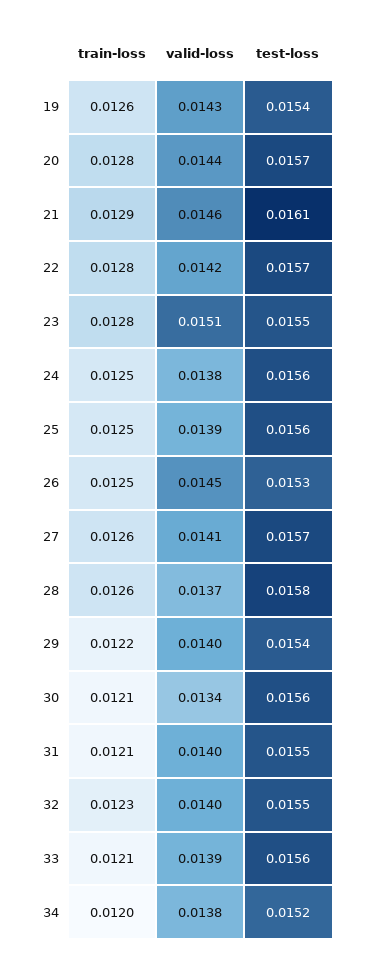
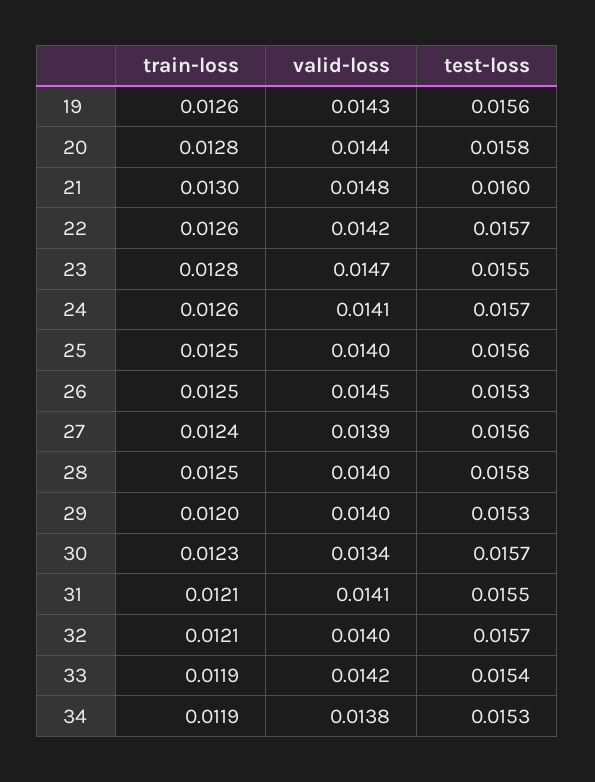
  {
    "train-loss": {
      "19": 0.0126,
      "20": 0.0128,
-     "21": 0.0129,
+     "21": 0.013,
-     "22": 0.0128,
+     "22": 0.0126,
      "23": 0.0128,
-     "24": 0.0125,
+     "24": 0.0126,
      "25": 0.0125,
      "26": 0.0125,
-     "27": 0.0126,
+     "27": 0.0124,
-     "28": 0.0126,
+     "28": 0.0125,
-     "29": 0.0122,
+     "29": 0.012,
-     "30": 0.0121,
+     "30": 0.0123,
      "31": 0.0121,
-     "32": 0.0123,
+     "32": 0.0121,
-     "33": 0.0121,
+     "33": 0.0119,
-     "34": 0.012
+     "34": 0.0119
    },
    "valid-loss": {
      "19": 0.0143,
      "20": 0.0144,
-     "21": 0.0146,
+     "21": 0.0148,
      "22": 0.0142,
-     "23": 0.0151,
+     "23": 0.0147,
-     "24": 0.0138,
+     "24": 0.0141,
-     "25": 0.0139,
+     "25": 0.014,
      "26": 0.0145,
-     "27": 0.0141,
+     "27": 0.0139,
-     "28": 0.0137,
+     "28": 0.014,
      "29": 0.014,
      "30": 0.0134,
-     "31": 0.014,
+     "31": 0.0141,
      "32": 0.014,
-     "33": 0.0139,
+     "33": 0.0142,
      "34": 0.0138
    },
    "test-loss": {
-     "19": 0.0154,
+     "19": 0.0156,
-     "20": 0.0157,
+     "20": 0.0158,
-     "21": 0.0161,
+     "21": 0.016,
      "22": 0.0157,
      "23": 0.0155,
-     "24": 0.0156,
+     "24": 0.0157,
      "25": 0.0156,
      "26": 0.0153,
-     "27": 0.0157,
+     "27": 0.0156,
      "28": 0.0158,
-     "29": 0.0154,
+     "29": 0.0153,
-     "30": 0.0156,
+     "30": 0.0157,
      "31": 0.0155,
-     "32": 0.0155,
+     "32": 0.0157,
-     "33": 0.0156,
+     "33": 0.0154,
-     "34": 0.0152
+     "34": 0.0153
    }
  }

